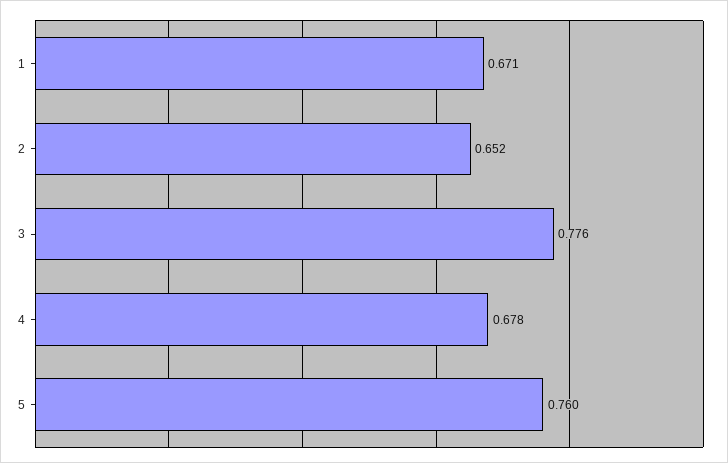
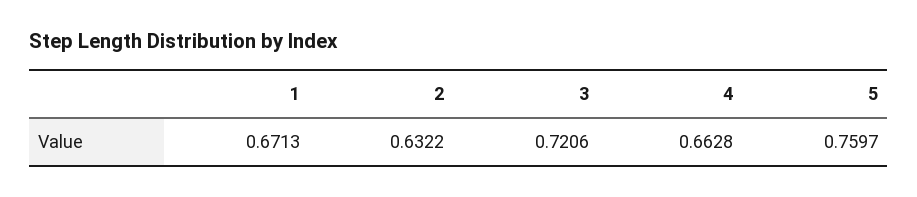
  {
    "1": 0.6713,
-   "2": 0.652,
+   "2": 0.6322,
-   "3": 0.776,
+   "3": 0.7206,
-   "4": 0.678,
+   "4": 0.6628,
    "5": 0.7597
  }

